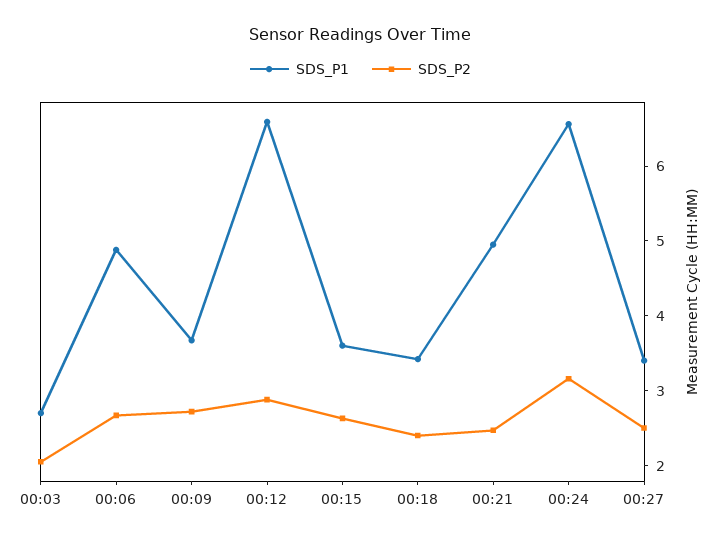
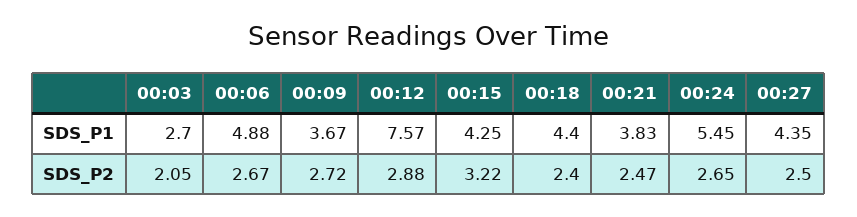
  {
    "SDS_P1": {
      "00:03": 2.7,
      "00:06": 4.88,
      "00:09": 3.67,
-     "00:12": 6.6,
+     "00:12": 7.57,
-     "00:15": 3.6,
+     "00:15": 4.25,
-     "00:18": 3.4,
+     "00:18": 4.4,
-     "00:21": 5,
+     "00:21": 3.83,
-     "00:24": 6.6,
+     "00:24": 5.45,
-     "00:27": 3.4
+     "00:27": 4.35
    },
    "SDS_P2": {
      "00:03": 2.05,
      "00:06": 2.67,
      "00:09": 2.72,
      "00:12": 2.88,
-     "00:15": 2.6,
+     "00:15": 3.22,
      "00:18": 2.4,
      "00:21": 2.47,
-     "00:24": 3.2,
+     "00:24": 2.65,
      "00:27": 2.5
    }
  }

